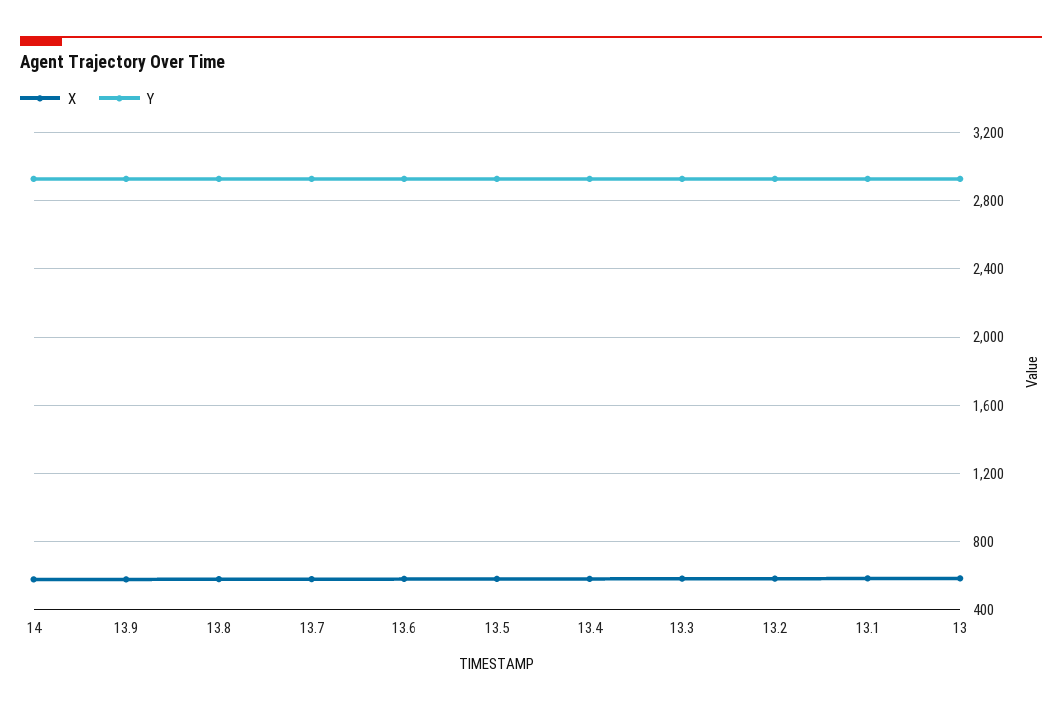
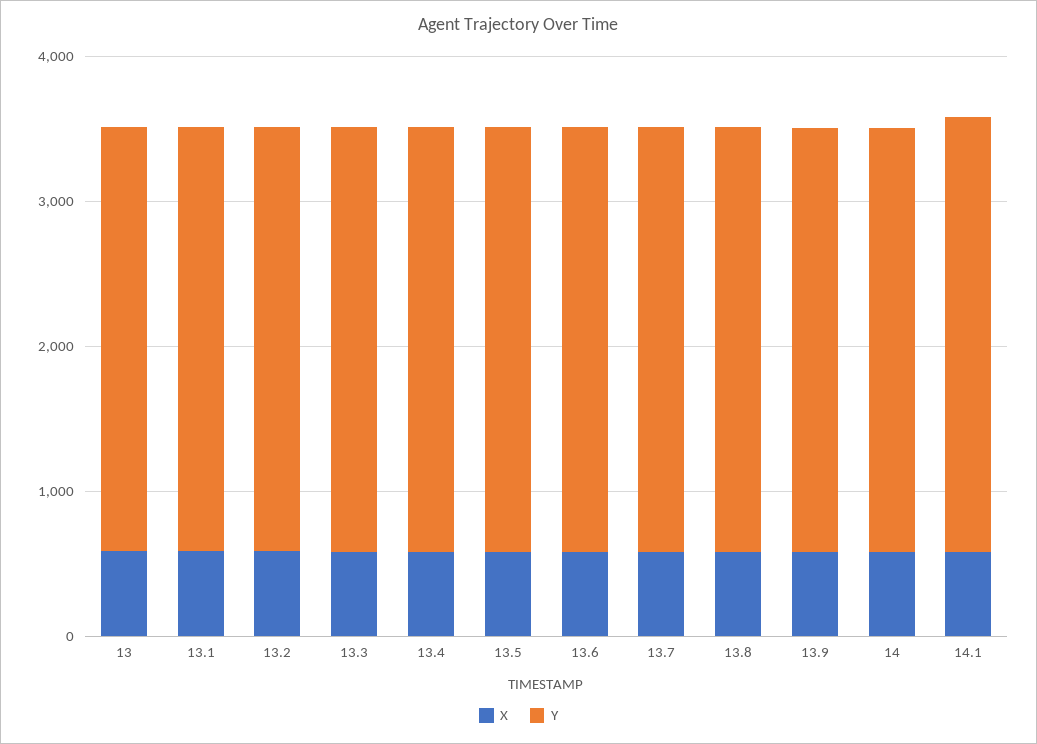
  {
    "X": {
      "14": 600,
      "13.9": 600,
      "13.8": 600,
      "13.7": 600,
      "13.6": 600,
      "13.5": 600,
      "13.4": 600,
      "13.3": 600,
      "13.2": 600,
      "13.1": 600,
-     "13": 600
+     "13": 600,
+     "14.1": 600
    },
    "Y": {
      "14": 2950,
      "13.9": 2950,
      "13.8": 2950,
      "13.7": 2950,
      "13.6": 2950,
      "13.5": 2950,
      "13.4": 2950,
      "13.3": 2950,
      "13.2": 2950,
      "13.1": 2950,
-     "13": 2950
+     "13": 2950,
+     "14.1": 3000
    }
  }

